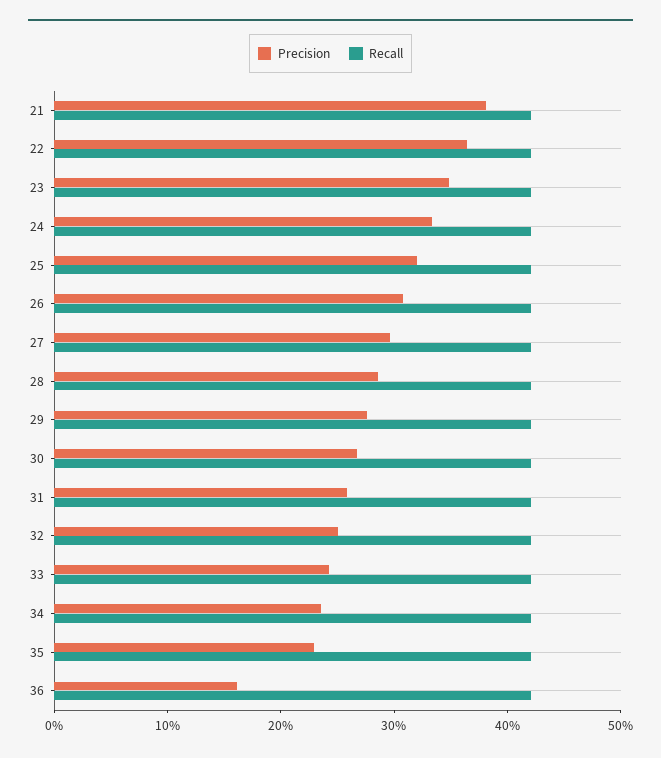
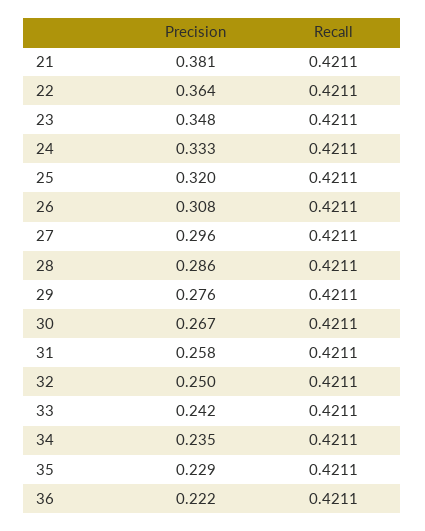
  {
    "Precision": {
      "21": 0.381,
      "22": 0.364,
      "23": 0.348,
      "24": 0.333,
      "25": 0.32,
      "26": 0.308,
      "27": 0.296,
      "28": 0.286,
      "29": 0.276,
      "30": 0.267,
      "31": 0.258,
      "32": 0.25,
      "33": 0.242,
      "34": 0.235,
      "35": 0.229,
-     "36": 0.16
+     "36": 0.222
    },
    "Recall": {
      "21": 0.4211,
      "22": 0.4211,
      "23": 0.4211,
      "24": 0.4211,
      "25": 0.4211,
      "26": 0.4211,
      "27": 0.4211,
      "28": 0.4211,
      "29": 0.4211,
      "30": 0.4211,
      "31": 0.4211,
      "32": 0.4211,
      "33": 0.4211,
      "34": 0.4211,
      "35": 0.4211,
      "36": 0.4211
    }
  }

